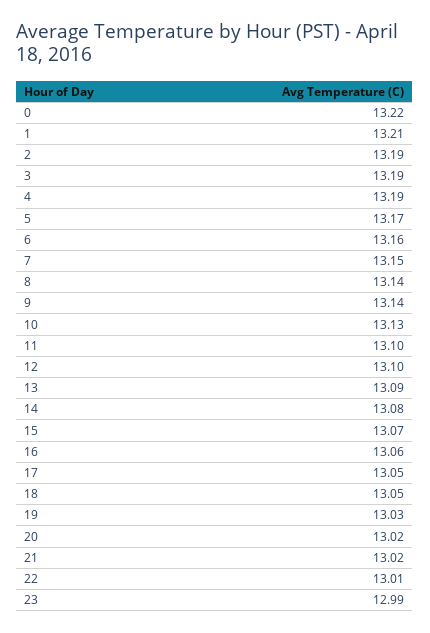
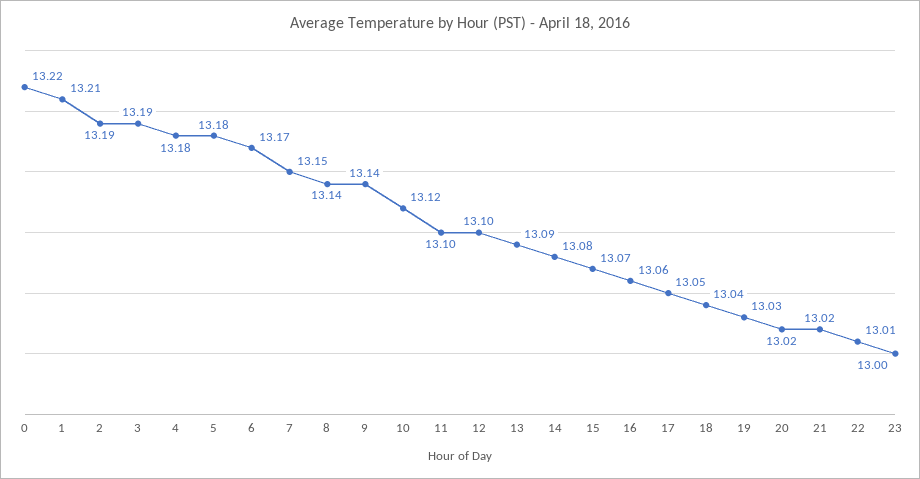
  {
    "0": 13.22,
    "1": 13.21,
    "2": 13.19,
    "3": 13.19,
-   "4": 13.19,
+   "4": 13.18,
-   "5": 13.17,
+   "5": 13.18,
-   "6": 13.16,
+   "6": 13.17,
    "7": 13.15,
    "8": 13.14,
    "9": 13.14,
-   "10": 13.13,
+   "10": 13.12,
    "11": 13.1,
    "12": 13.1,
    "13": 13.09,
    "14": 13.08,
    "15": 13.07,
    "16": 13.06,
    "17": 13.05,
-   "18": 13.05,
+   "18": 13.04,
    "19": 13.03,
    "20": 13.02,
    "21": 13.02,
    "22": 13.01,
-   "23": 12.99
+   "23": 13
  }

